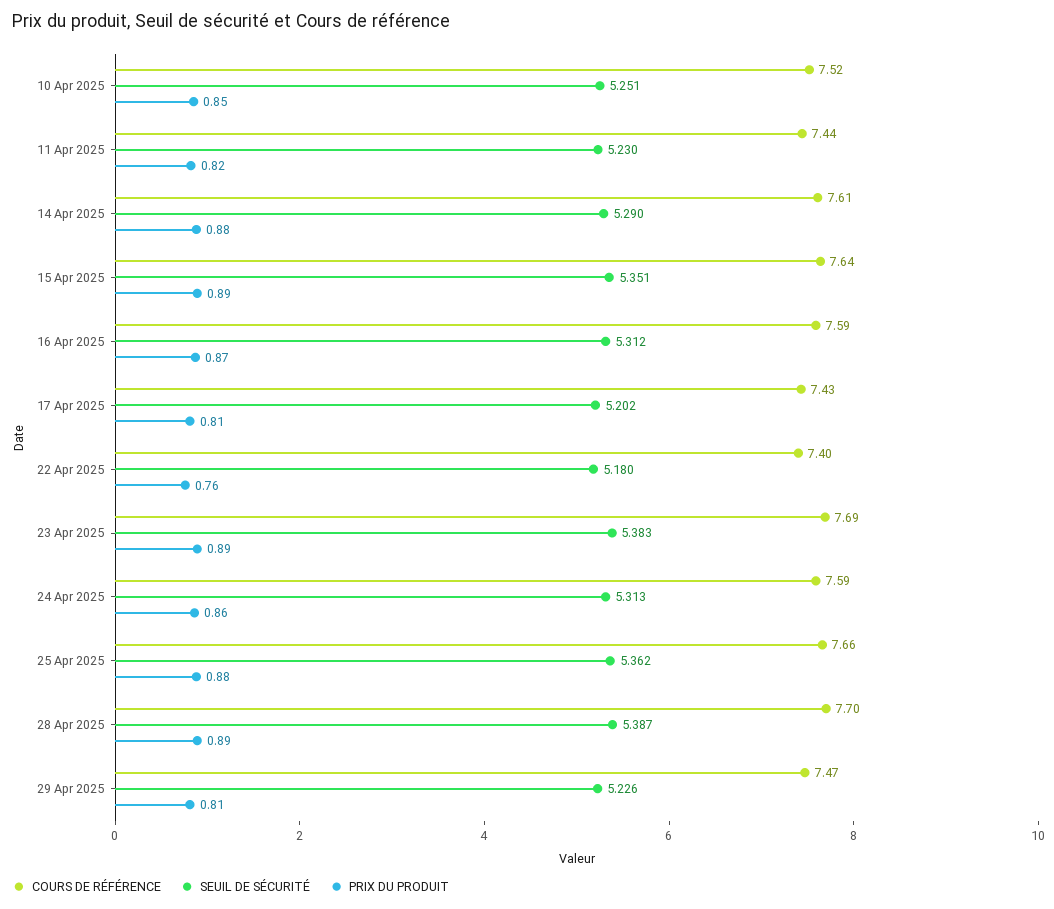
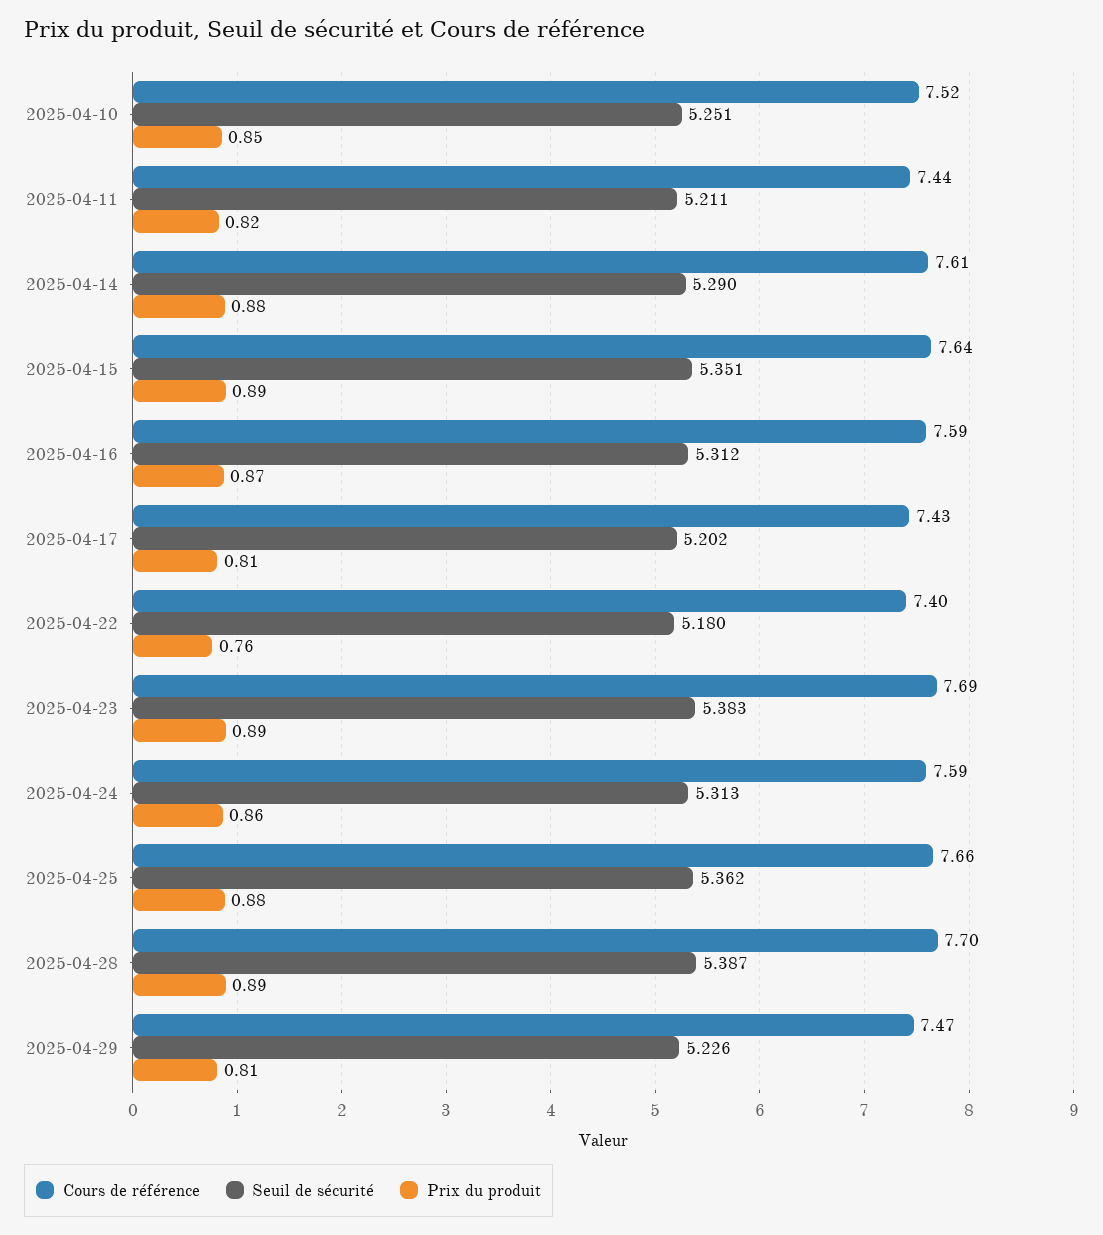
  {
    "COURS DE RÉFÉRENCE": {
      "10 Apr 2025": 7.52,
      "11 Apr 2025": 7.44,
      "14 Apr 2025": 7.61,
      "15 Apr 2025": 7.64,
      "16 Apr 2025": 7.59,
      "17 Apr 2025": 7.43,
      "22 Apr 2025": 7.4,
      "23 Apr 2025": 7.69,
      "24 Apr 2025": 7.59,
      "25 Apr 2025": 7.66,
      "28 Apr 2025": 7.7,
      "29 Apr 2025": 7.47
    },
    "SEUIL DE SÉCURITÉ": {
      "10 Apr 2025": 5.251,
-     "11 Apr 2025": 5.23,
+     "11 Apr 2025": 5.211,
      "14 Apr 2025": 5.29,
      "15 Apr 2025": 5.351,
      "16 Apr 2025": 5.312,
      "17 Apr 2025": 5.202,
      "22 Apr 2025": 5.18,
      "23 Apr 2025": 5.383,
      "24 Apr 2025": 5.313,
      "25 Apr 2025": 5.362,
      "28 Apr 2025": 5.387,
      "29 Apr 2025": 5.226
    },
    "PRIX DU PRODUIT": {
      "10 Apr 2025": 0.85,
      "11 Apr 2025": 0.82,
      "14 Apr 2025": 0.88,
      "15 Apr 2025": 0.89,
      "16 Apr 2025": 0.87,
      "17 Apr 2025": 0.81,
      "22 Apr 2025": 0.76,
      "23 Apr 2025": 0.89,
      "24 Apr 2025": 0.86,
      "25 Apr 2025": 0.88,
      "28 Apr 2025": 0.89,
      "29 Apr 2025": 0.81
    }
  }

